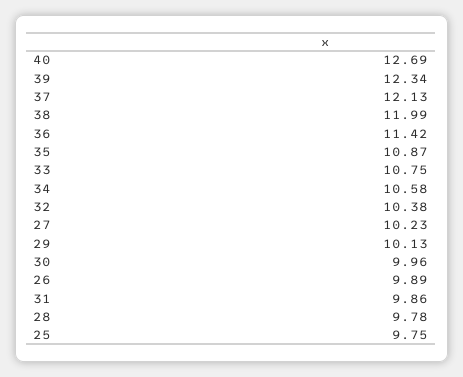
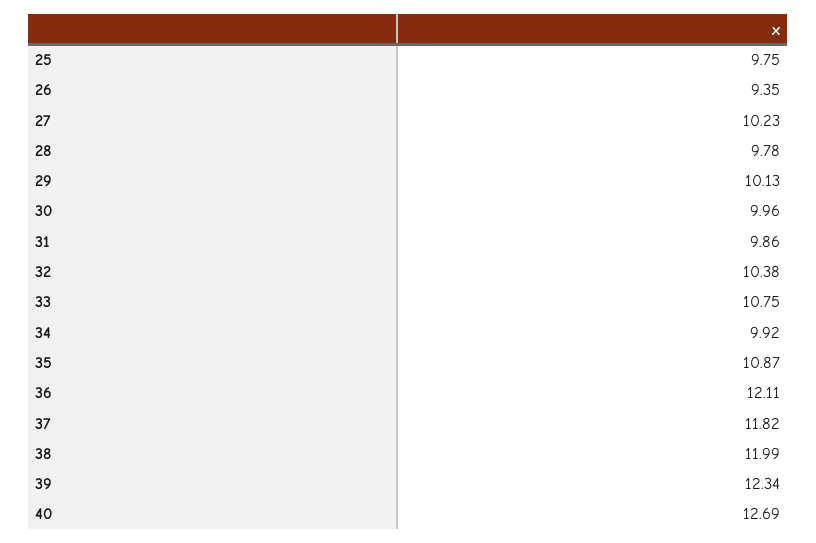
  {
    "40": 12.69,
    "39": 12.34,
-   "37": 12.13,
+   "37": 11.82,
    "38": 11.99,
-   "36": 11.42,
+   "36": 12.11,
    "35": 10.87,
    "33": 10.75,
-   "34": 10.58,
+   "34": 9.92,
    "32": 10.38,
    "27": 10.23,
    "29": 10.13,
    "30": 9.96,
-   "26": 9.89,
+   "26": 9.35,
    "31": 9.86,
    "28": 9.78,
    "25": 9.75
  }

